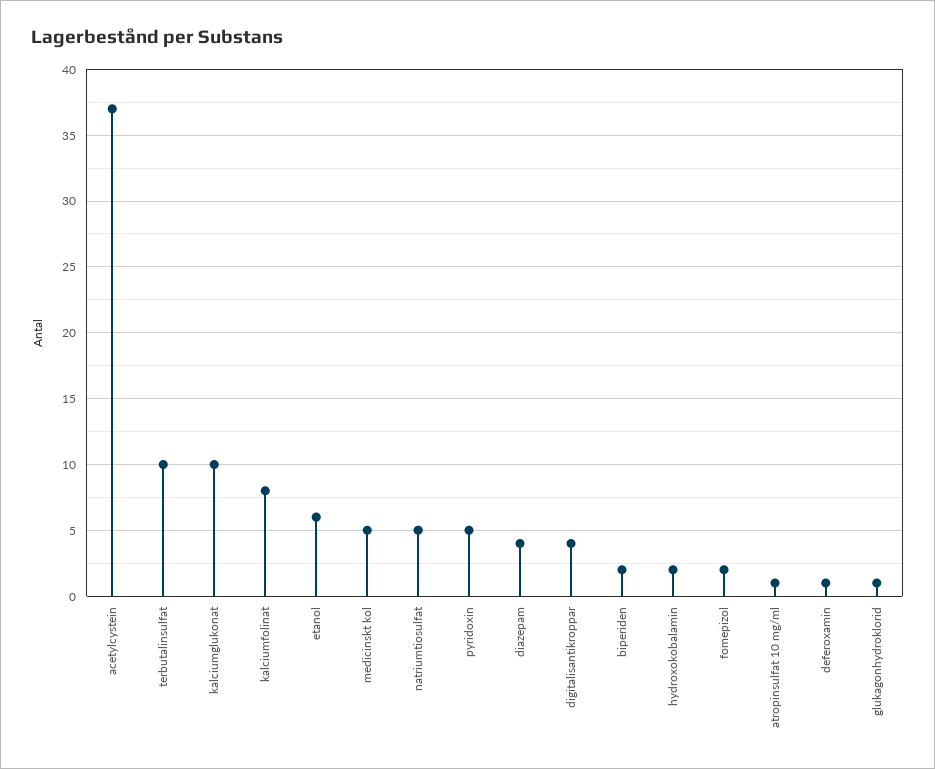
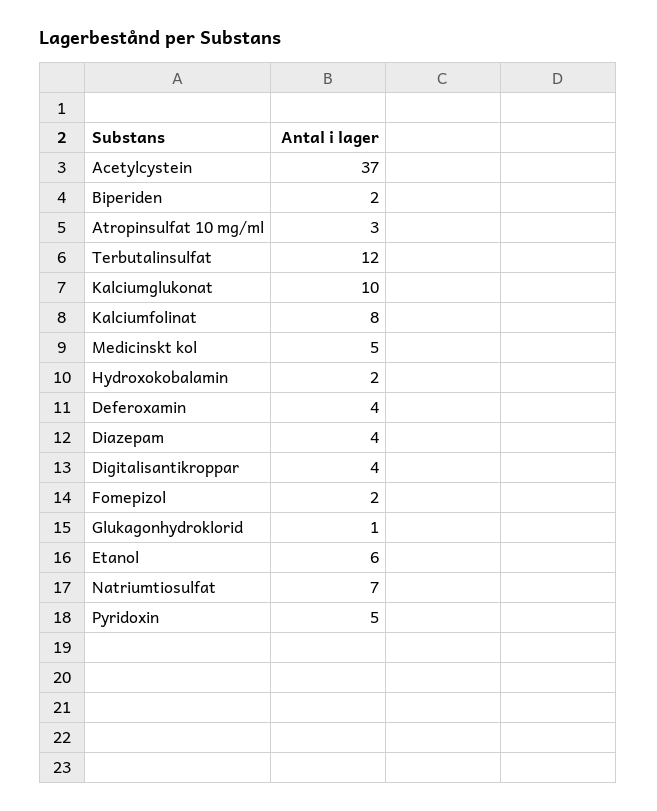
  {
    "acetylcystein": 37,
-   "terbutalinsulfat": 10,
+   "terbutalinsulfat": 12,
    "kalciumglukonat": 10,
    "kalciumfolinat": 8,
    "etanol": 6,
    "medicinskt kol": 5,
-   "natriumtiosulfat": 5,
+   "natriumtiosulfat": 7,
    "pyridoxin": 5,
    "diazepam": 4,
    "digitalisantikroppar": 4,
    "biperiden": 2,
    "hydroxokobalamin": 2,
    "fomepizol": 2,
-   "atropinsulfat 10 mg/ml": 1,
+   "atropinsulfat 10 mg/ml": 3,
-   "deferoxamin": 1,
+   "deferoxamin": 4,
    "glukagonhydroklorid": 1
  }

